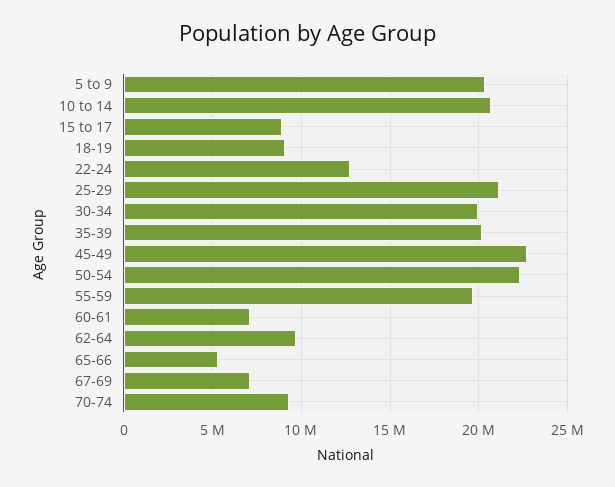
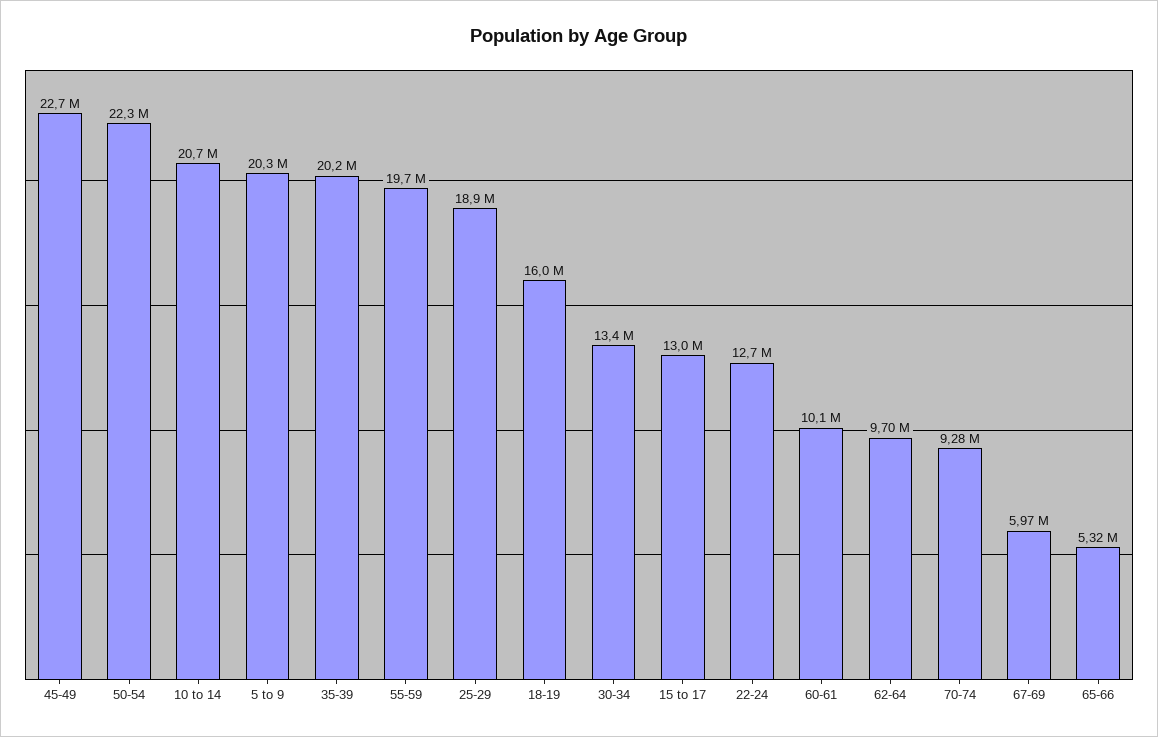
  {
    "5 to 9": 20300000,
    "10 to 14": 20700000,
-   "15 to 17": 9000000,
+   "15 to 17": 13000000,
-   "18-19": 9000000,
+   "18-19": 16000000,
    "22-24": 12700000,
-   "25-29": 21000000,
+   "25-29": 18900000,
-   "30-34": 20000000,
+   "30-34": 13400000,
    "35-39": 20200000,
    "45-49": 22700000,
    "50-54": 22300000,
    "55-59": 19700000,
-   "60-61": 7000000,
+   "60-61": 10100000,
    "62-64": 9700000,
    "65-66": 5320000,
-   "67-69": 7000000,
+   "67-69": 5970000,
    "70-74": 9280000
  }

